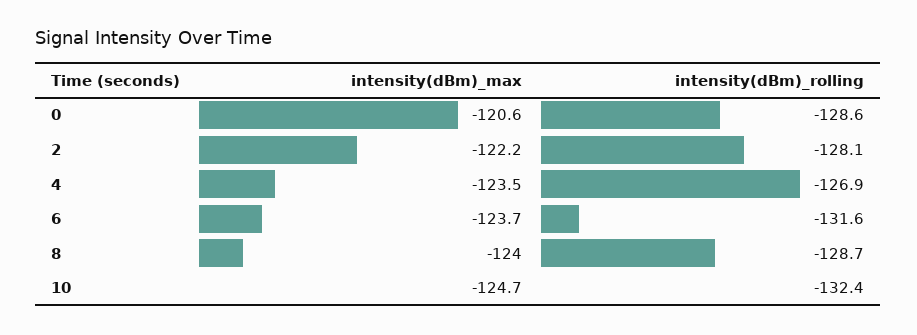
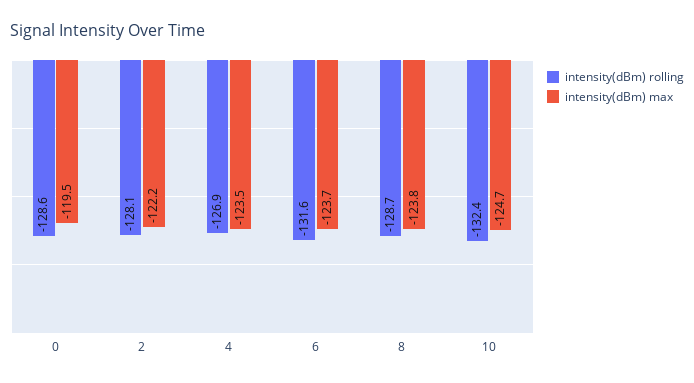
  {
    "intensity(dBm)_max": {
-     "0": -120.6,
+     "0": -119.5,
      "2": -122.2,
      "4": -123.5,
      "6": -123.7,
-     "8": -124,
+     "8": -123.8,
      "10": -124.7
    },
    "intensity(dBm)_rolling": {
      "0": -128.6,
      "2": -128.1,
      "4": -126.9,
      "6": -131.6,
      "8": -128.7,
      "10": -132.4
    }
  }

